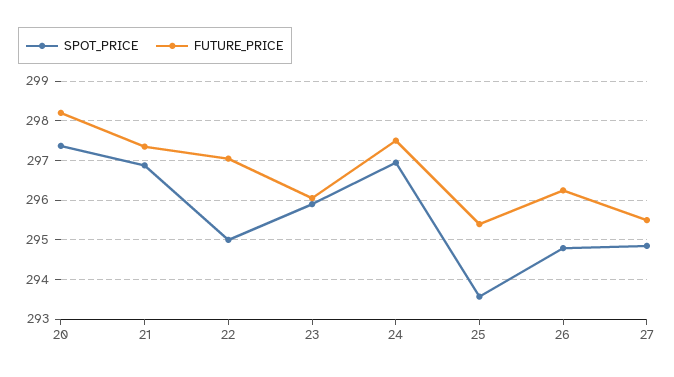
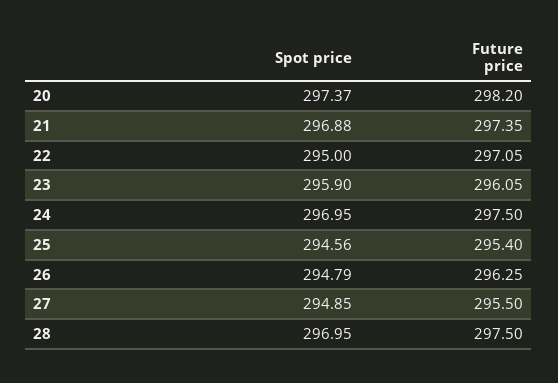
  {
    "SPOT_PRICE": {
      "20": 297.37,
      "21": 296.88,
      "22": 295,
      "23": 295.9,
      "24": 296.95,
-     "25": 293.6,
+     "25": 294.56,
      "26": 294.79,
-     "27": 294.85
+     "27": 294.85,
+     "28": 296.95
    },
    "FUTURE_PRICE": {
      "20": 298.2,
      "21": 297.35,
      "22": 297.05,
      "23": 296.05,
      "24": 297.5,
      "25": 295.4,
      "26": 296.25,
-     "27": 295.5
+     "27": 295.5,
+     "28": 297.5
    }
  }

